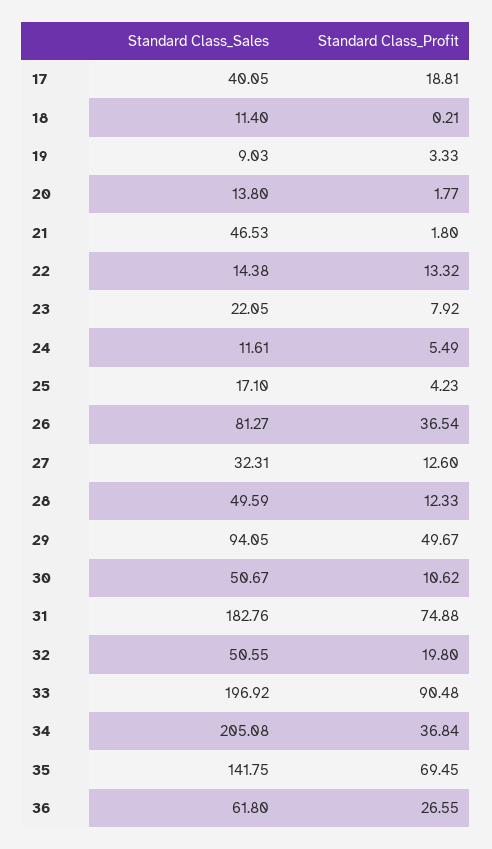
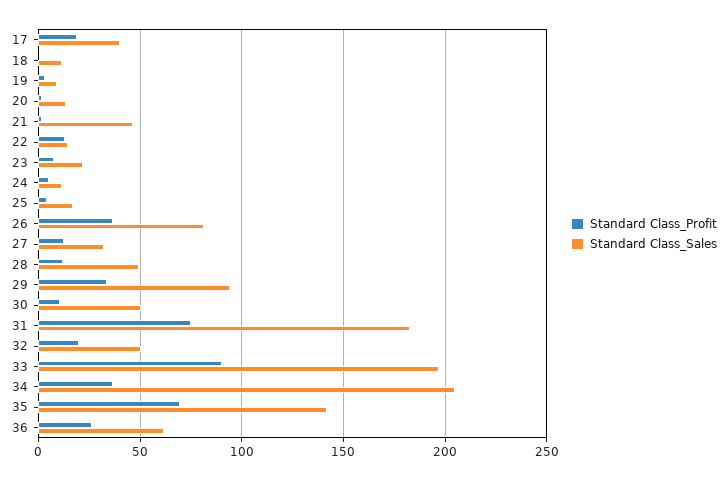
  {
    "Standard Class_Sales": {
      "17": 40.05,
      "18": 11.4,
      "19": 9.03,
      "20": 13.8,
      "21": 46.53,
      "22": 14.38,
      "23": 22.05,
      "24": 11.61,
      "25": 17.1,
      "26": 81.27,
      "27": 32.31,
      "28": 49.59,
      "29": 94.05,
      "30": 50.67,
      "31": 182.76,
      "32": 50.55,
      "33": 196.92,
      "34": 205.08,
      "35": 141.75,
      "36": 61.8
    },
    "Standard Class_Profit": {
      "17": 18.81,
      "18": 0.21,
      "19": 3.33,
      "20": 1.77,
      "21": 1.8,
      "22": 13.32,
      "23": 7.92,
      "24": 5.49,
      "25": 4.23,
      "26": 36.54,
      "27": 12.6,
      "28": 12.33,
-     "29": 49.67,
+     "29": 35,
      "30": 10.62,
      "31": 74.88,
      "32": 19.8,
      "33": 90.48,
      "34": 36.84,
      "35": 69.45,
      "36": 26.55
    }
  }

